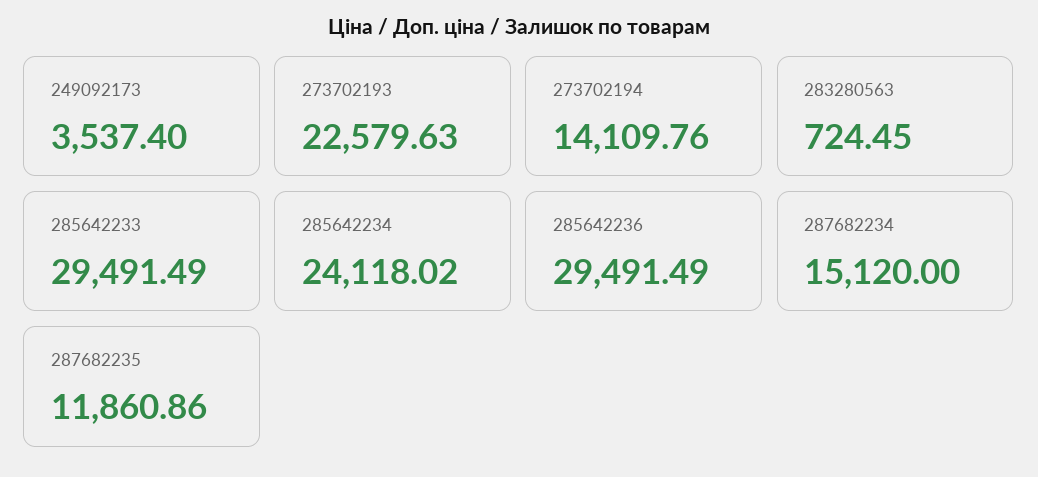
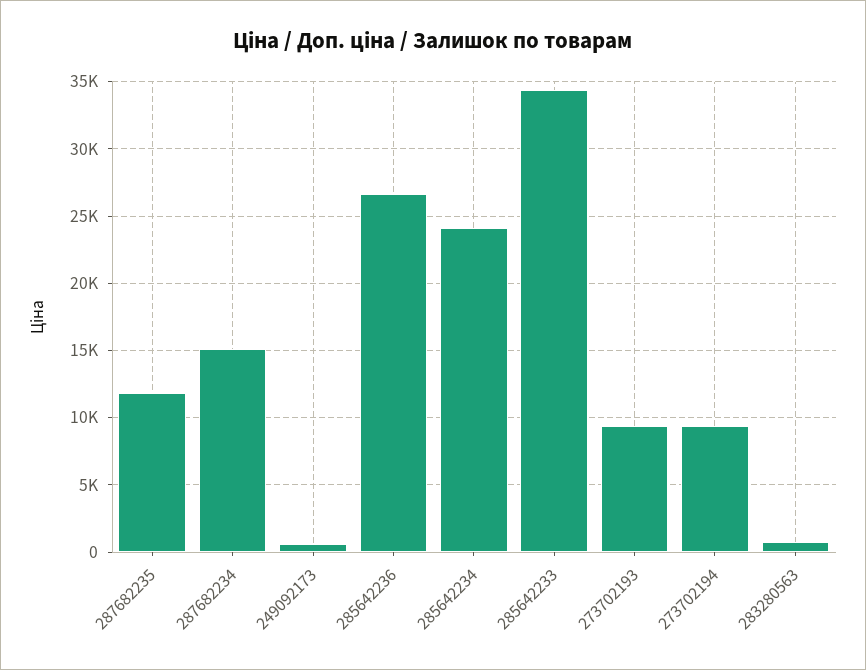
  {
-   "249092173": 3537.4,
+   "249092173": 500,
-   "273702193": 22579.63,
+   "273702193": 9500,
-   "273702194": 14109.76,
+   "273702194": 9500,
    "283280563": 724.45,
-   "285642233": 29491.49,
+   "285642233": 34500,
    "285642234": 24118.02,
-   "285642236": 29491.49,
+   "285642236": 26500,
    "287682234": 15120,
    "287682235": 11860.86
  }

